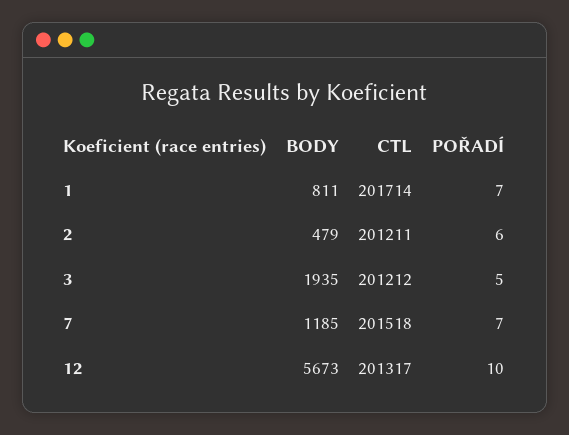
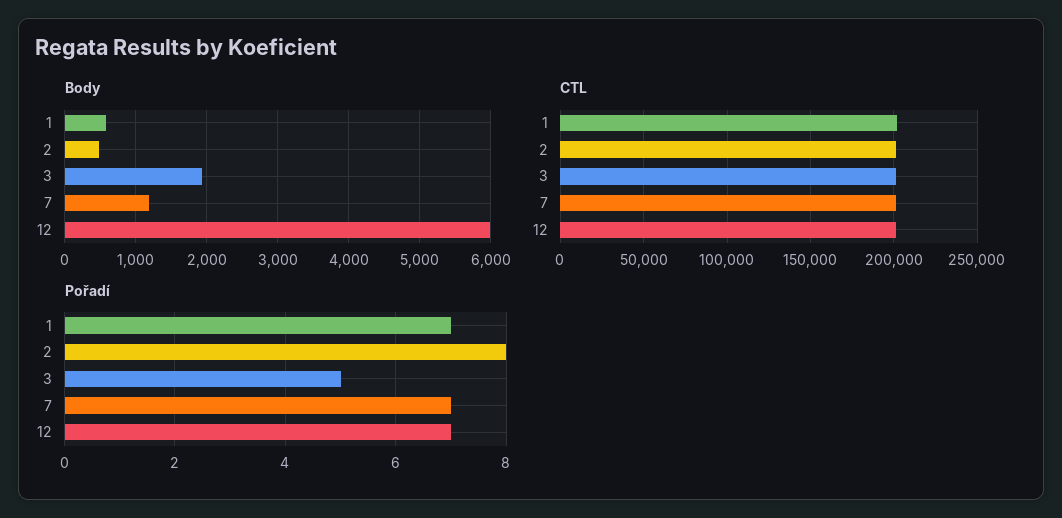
  {
    "BODY": {
-     "1": 811,
+     "1": 600,
      "2": 479,
      "3": 1935,
      "7": 1185,
-     "12": 5673
+     "12": 6000
    },
    "CTL": {
      "1": 201714,
      "2": 201211,
      "3": 201212,
      "7": 201518,
      "12": 201317
    },
    "POŘADÍ": {
      "1": 7,
-     "2": 6,
+     "2": 8,
      "3": 5,
      "7": 7,
-     "12": 10
+     "12": 7
    }
  }

